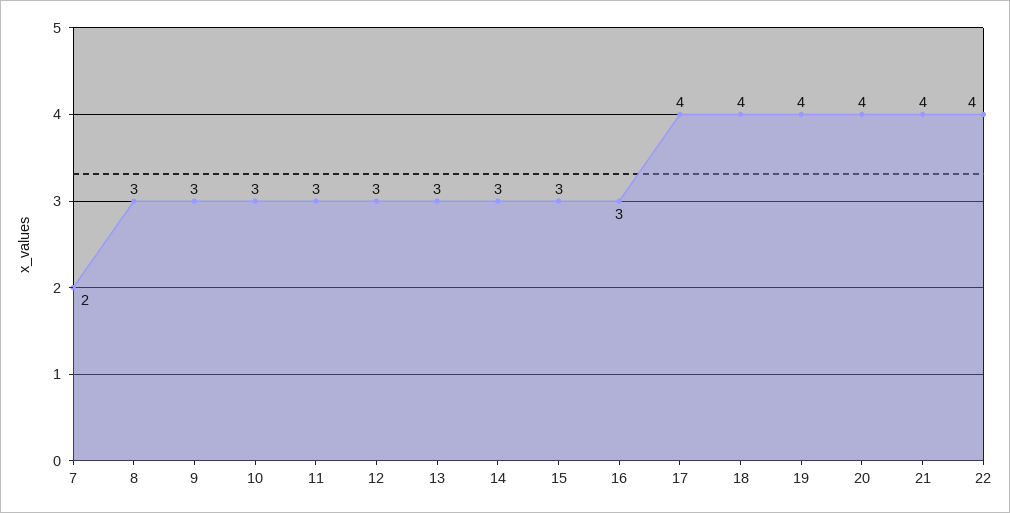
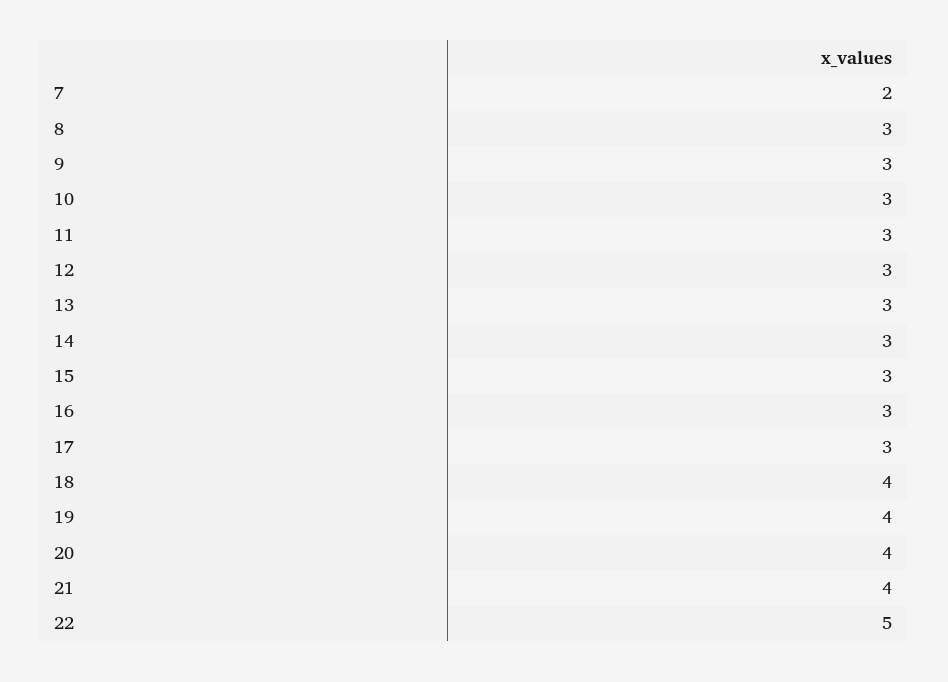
  {
    "7": 2,
    "8": 3,
    "9": 3,
    "10": 3,
    "11": 3,
    "12": 3,
    "13": 3,
    "14": 3,
    "15": 3,
    "16": 3,
-   "17": 4,
+   "17": 3,
    "18": 4,
    "19": 4,
    "20": 4,
    "21": 4,
-   "22": 4
+   "22": 5
  }

